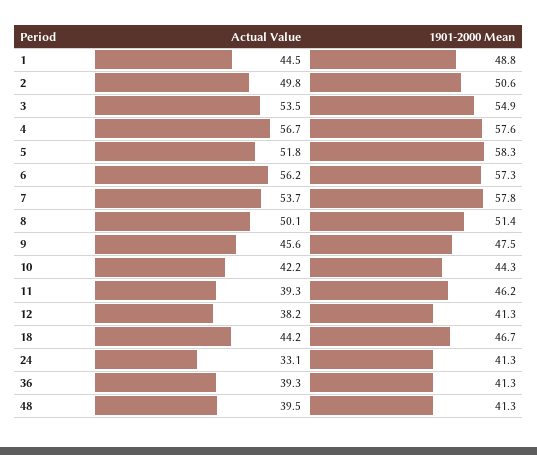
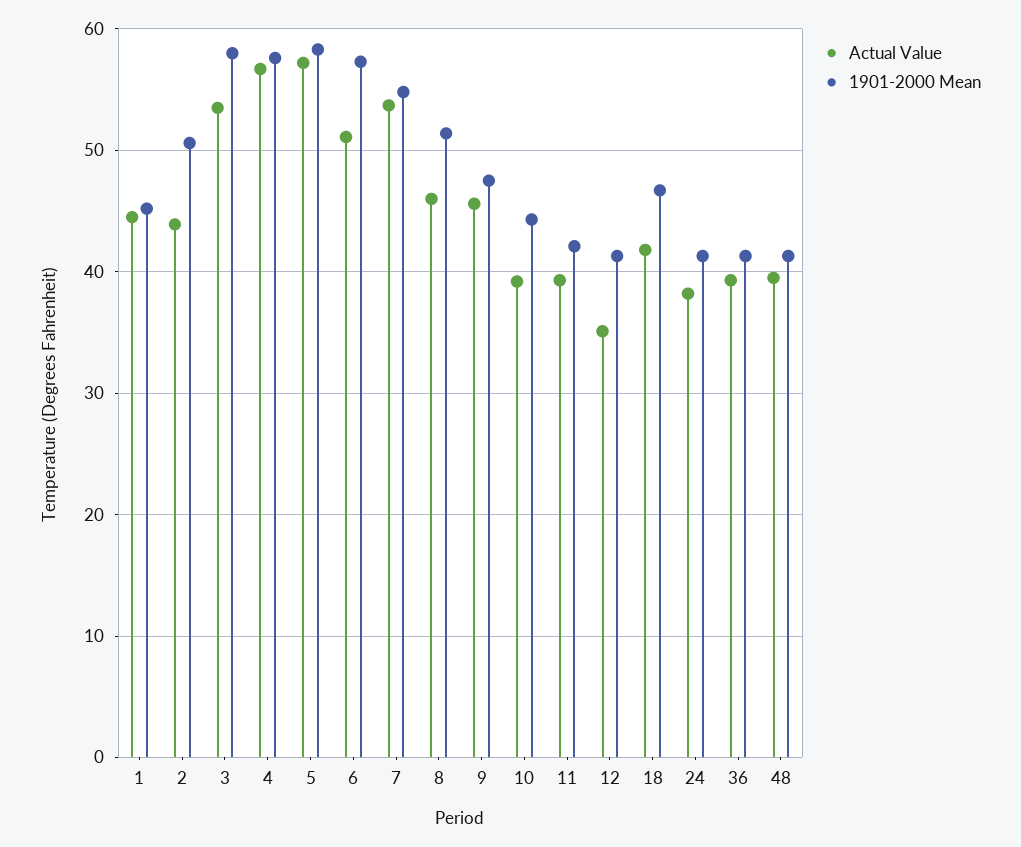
  {
    "Actual Value": {
      "1": 44.5,
-     "2": 49.8,
+     "2": 44,
      "3": 53.5,
      "4": 56.7,
-     "5": 51.8,
+     "5": 57,
-     "6": 56.2,
+     "6": 51,
      "7": 53.7,
-     "8": 50.1,
+     "8": 46,
      "9": 45.6,
-     "10": 42.2,
+     "10": 39,
      "11": 39.3,
-     "12": 38.2,
+     "12": 35,
-     "18": 44.2,
+     "18": 42,
-     "24": 33.1,
+     "24": 38,
      "36": 39.3,
      "48": 39.5
    },
    "1901-2000 Mean": {
-     "1": 48.8,
+     "1": 45,
      "2": 50.6,
-     "3": 54.9,
+     "3": 58,
      "4": 57.6,
      "5": 58.3,
      "6": 57.3,
-     "7": 57.8,
+     "7": 55,
      "8": 51.4,
      "9": 47.5,
      "10": 44.3,
-     "11": 46.2,
+     "11": 42,
      "12": 41.3,
      "18": 46.7,
      "24": 41.3,
      "36": 41.3,
      "48": 41.3
    }
  }

